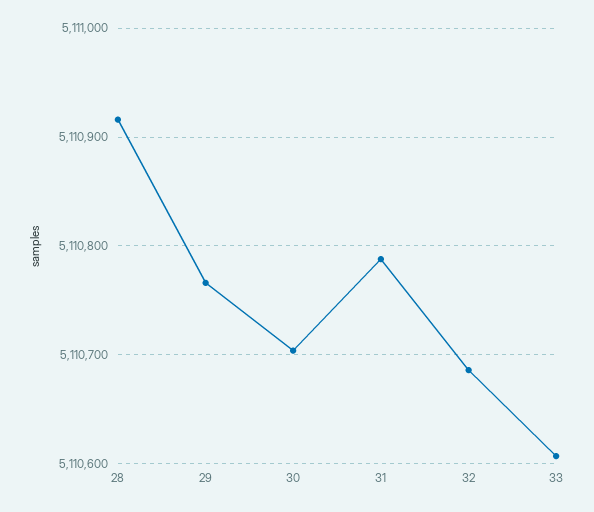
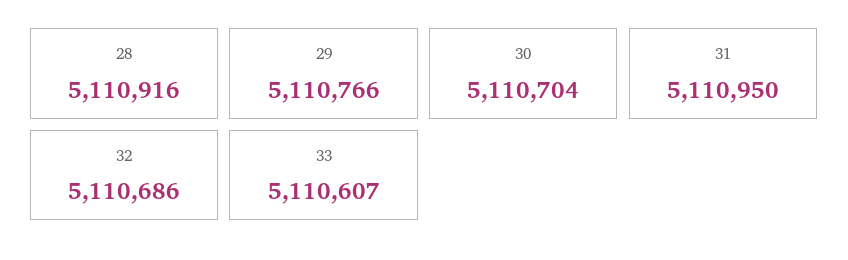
  {
    "28": 5110916,
    "29": 5110766,
    "30": 5110704,
-   "31": 5110790,
+   "31": 5110950,
    "32": 5110686,
    "33": 5110607
  }

